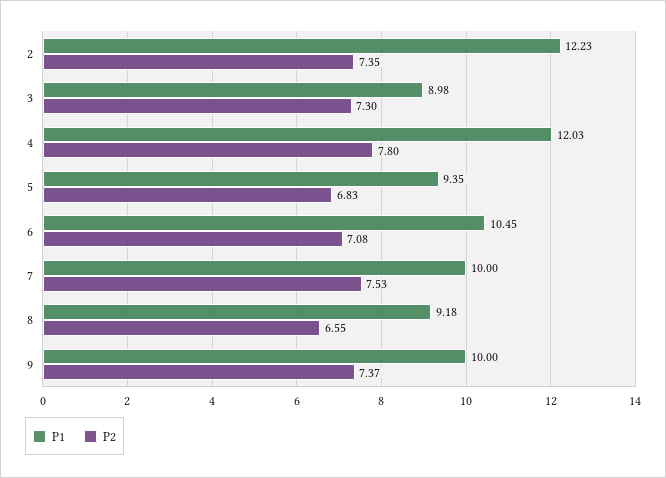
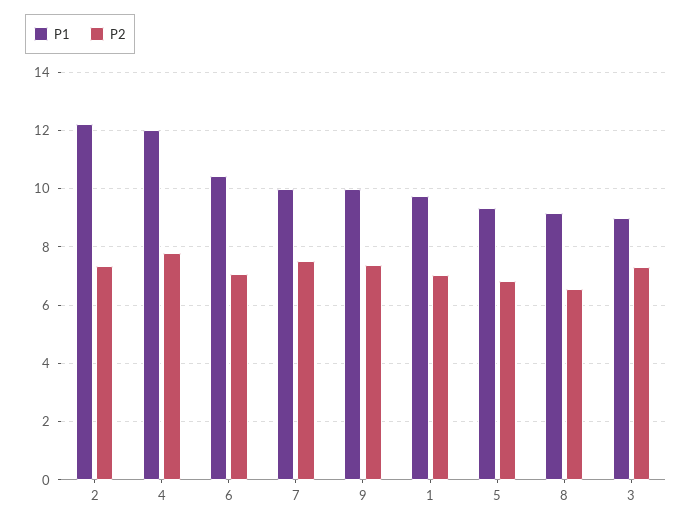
  {
    "P1": {
      "2": 12.23,
      "3": 8.98,
      "4": 12.03,
      "5": 9.35,
      "6": 10.45,
      "7": 10,
      "8": 9.18,
-     "9": 10
+     "9": 10,
+     "1": 9.75
    },
    "P2": {
      "2": 7.35,
      "3": 7.3,
      "4": 7.8,
      "5": 6.83,
      "6": 7.08,
      "7": 7.53,
      "8": 6.55,
-     "9": 7.37
+     "9": 7.37,
+     "1": 7
    }
  }

